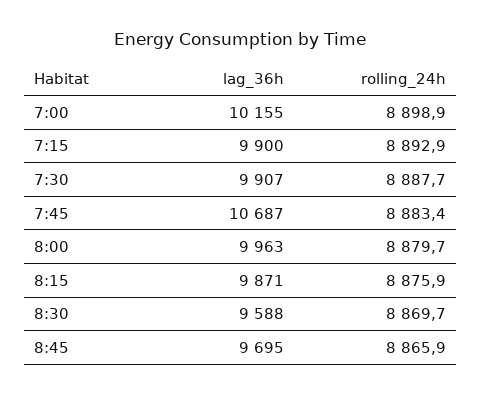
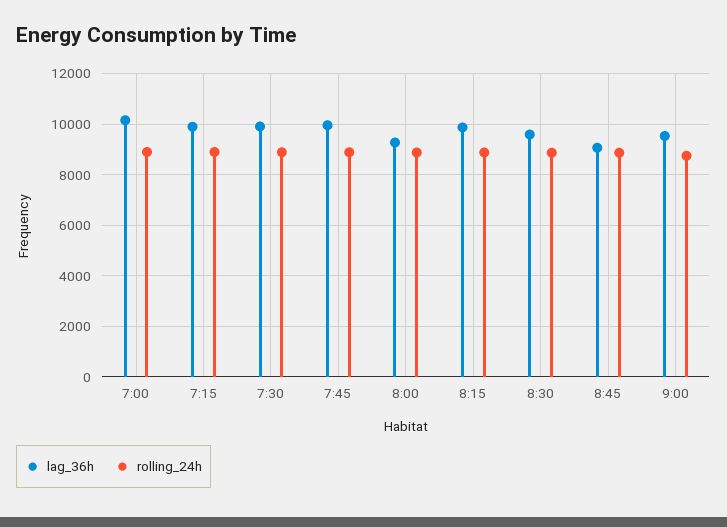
  {
    "lag_36h": {
      "7:00": 10155,
      "7:15": 9900,
      "7:30": 9907,
-     "7:45": 10687,
+     "7:45": 10000,
-     "8:00": 9963,
+     "8:00": 9250,
      "8:15": 9871,
      "8:30": 9588,
-     "8:45": 9695
+     "8:45": 9000,
+     "9:00": 9500
    },
    "rolling_24h": {
      "7:00": 8898.9,
      "7:15": 8892.9,
      "7:30": 8887.7,
      "7:45": 8883.4,
      "8:00": 8879.7,
      "8:15": 8875.9,
      "8:30": 8869.7,
-     "8:45": 8865.9
+     "8:45": 8865.9,
+     "9:00": 8750
    }
  }

